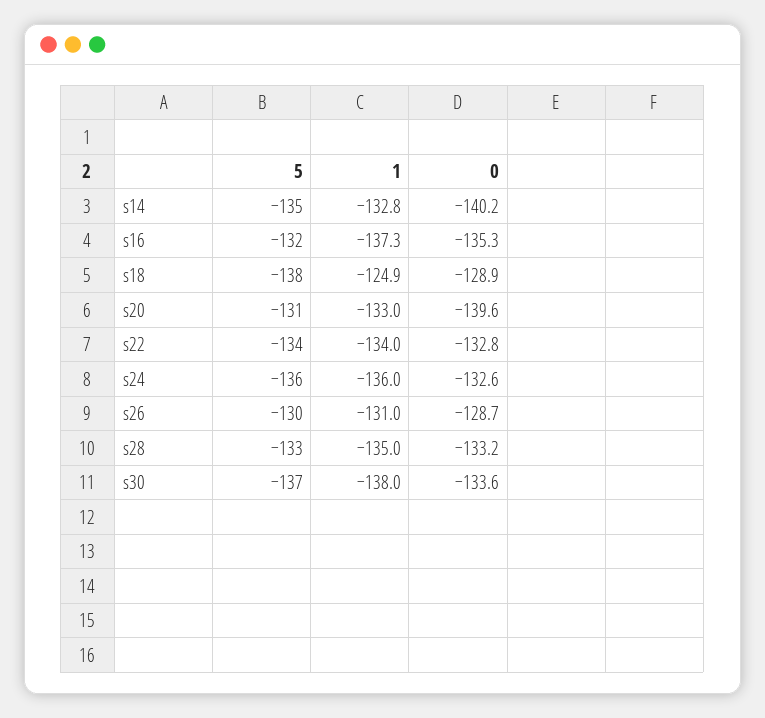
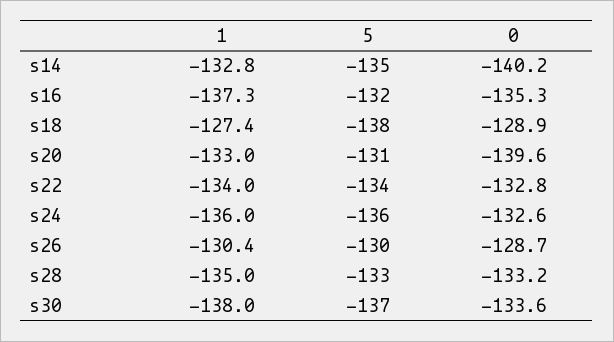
  {
    "5": {
      "s14": -135,
      "s16": -132,
      "s18": -138,
      "s20": -131,
      "s22": -134,
      "s24": -136,
      "s26": -130,
      "s28": -133,
      "s30": -137
    },
    "1": {
      "s14": -132.8,
      "s16": -137.3,
-     "s18": -124.9,
+     "s18": -127.4,
      "s20": -133,
      "s22": -134,
      "s24": -136,
-     "s26": -131,
+     "s26": -130.4,
      "s28": -135,
      "s30": -138
    },
    "0": {
      "s14": -140.2,
      "s16": -135.3,
      "s18": -128.9,
      "s20": -139.6,
      "s22": -132.8,
      "s24": -132.6,
      "s26": -128.7,
      "s28": -133.2,
      "s30": -133.6
    }
  }

